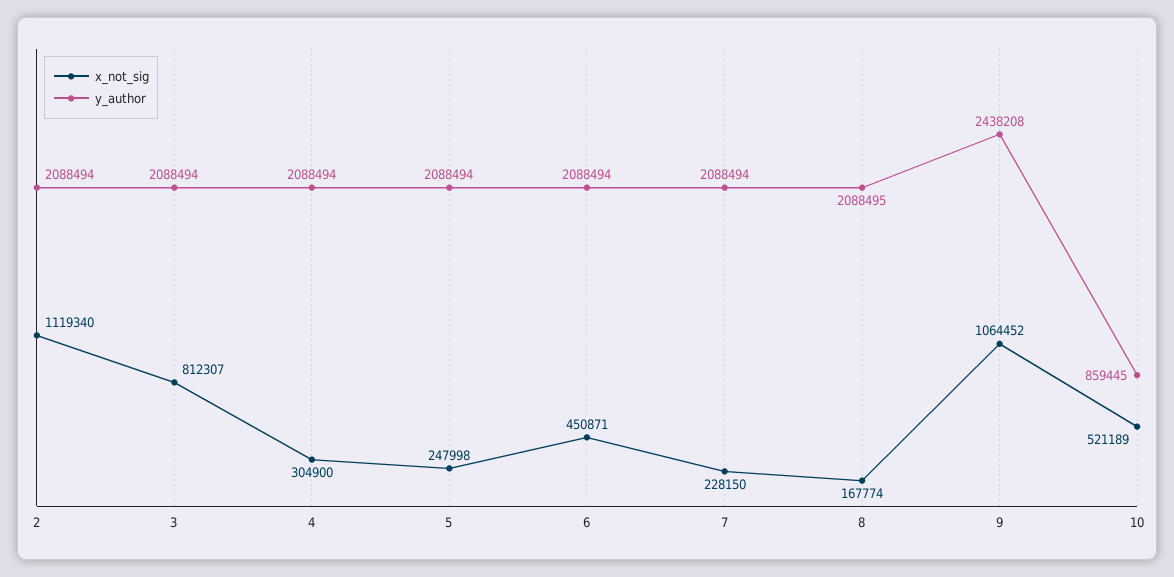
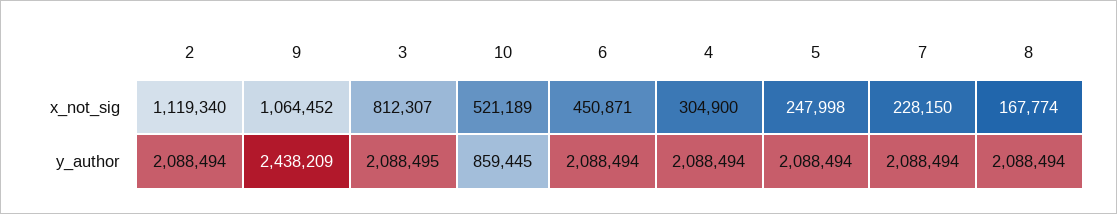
  {
    "x_not_sig": {
      "2": 1119340,
      "3": 812307,
      "4": 304900,
      "5": 247998,
      "6": 450871,
      "7": 228150,
      "8": 167774,
      "9": 1064452,
      "10": 521189
    },
    "y_author": {
      "2": 2088494,
-     "3": 2088494,
+     "3": 2088495,
      "4": 2088494,
      "5": 2088494,
      "6": 2088494,
      "7": 2088494,
-     "8": 2088495,
+     "8": 2088494,
-     "9": 2438208,
+     "9": 2438209,
      "10": 859445
    }
  }

